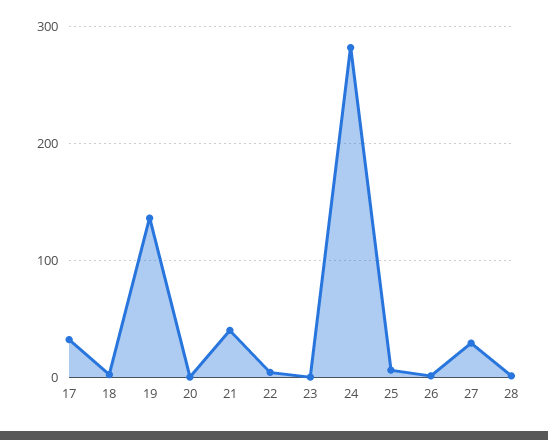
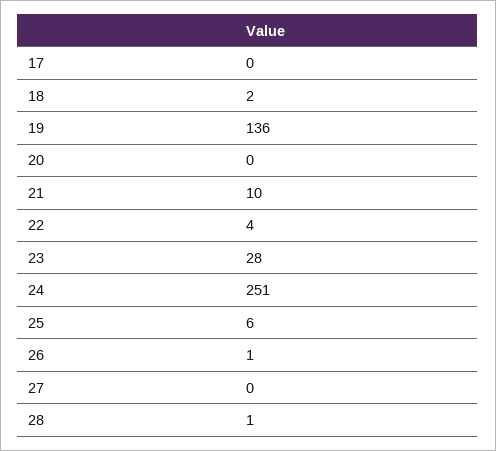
  {
-   "17": 30,
+   "17": 0,
    "18": 2,
    "19": 136,
    "20": 0,
-   "21": 40,
+   "21": 10,
    "22": 4,
-   "23": 0,
+   "23": 28,
-   "24": 280,
+   "24": 251,
    "25": 6,
    "26": 1,
-   "27": 30,
+   "27": 0,
    "28": 1
  }

